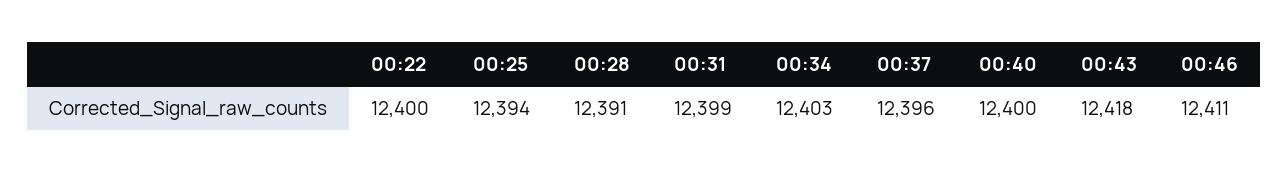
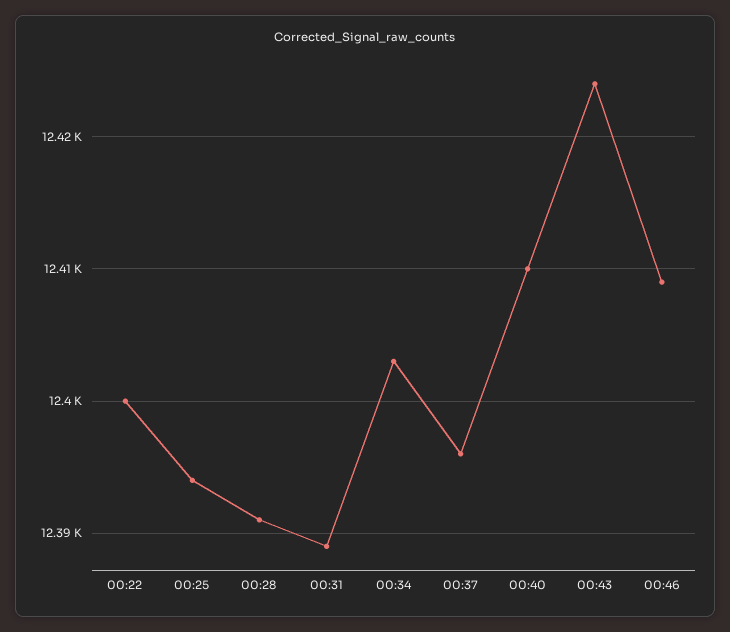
  {
    "00:22": 12400,
    "00:25": 12394,
    "00:28": 12391,
-   "00:31": 12399,
+   "00:31": 12389,
    "00:34": 12403,
    "00:37": 12396,
-   "00:40": 12400,
+   "00:40": 12410,
-   "00:43": 12418,
+   "00:43": 12424,
-   "00:46": 12411
+   "00:46": 12409
  }

